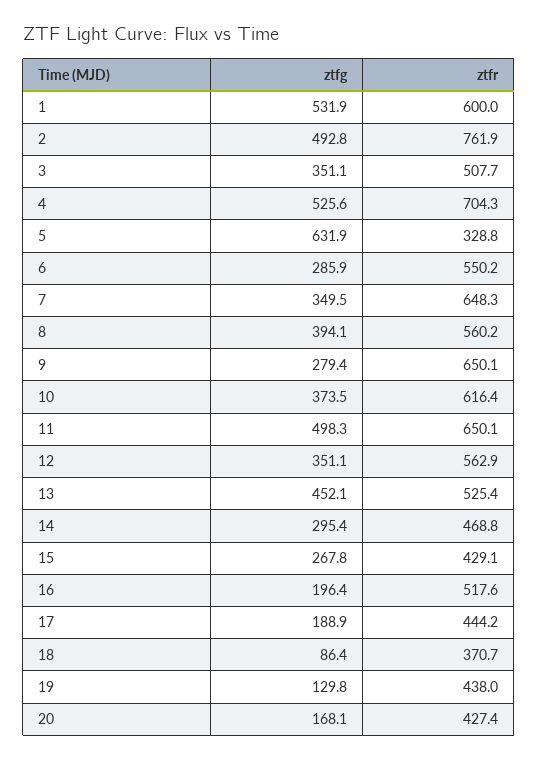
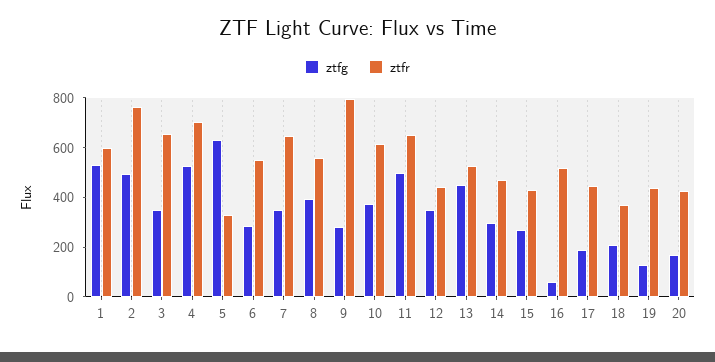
  {
    "ztfg": {
      "1": 531.9,
      "2": 492.8,
      "3": 351.1,
      "4": 525.6,
      "5": 631.9,
      "6": 285.9,
      "7": 349.5,
      "8": 394.1,
      "9": 279.4,
      "10": 373.5,
      "11": 498.3,
      "12": 351.1,
      "13": 452.1,
      "14": 295.4,
      "15": 267.8,
-     "16": 196.4,
+     "16": 50,
      "17": 188.9,
-     "18": 86.4,
+     "18": 200,
      "19": 129.8,
      "20": 168.1
    },
    "ztfr": {
      "1": 600,
      "2": 761.9,
-     "3": 507.7,
+     "3": 650,
      "4": 704.3,
      "5": 328.8,
      "6": 550.2,
      "7": 648.3,
      "8": 560.2,
-     "9": 650.1,
+     "9": 800,
      "10": 616.4,
      "11": 650.1,
-     "12": 562.9,
+     "12": 450,
      "13": 525.4,
      "14": 468.8,
      "15": 429.1,
      "16": 517.6,
      "17": 444.2,
      "18": 370.7,
      "19": 438,
      "20": 427.4
    }
  }

